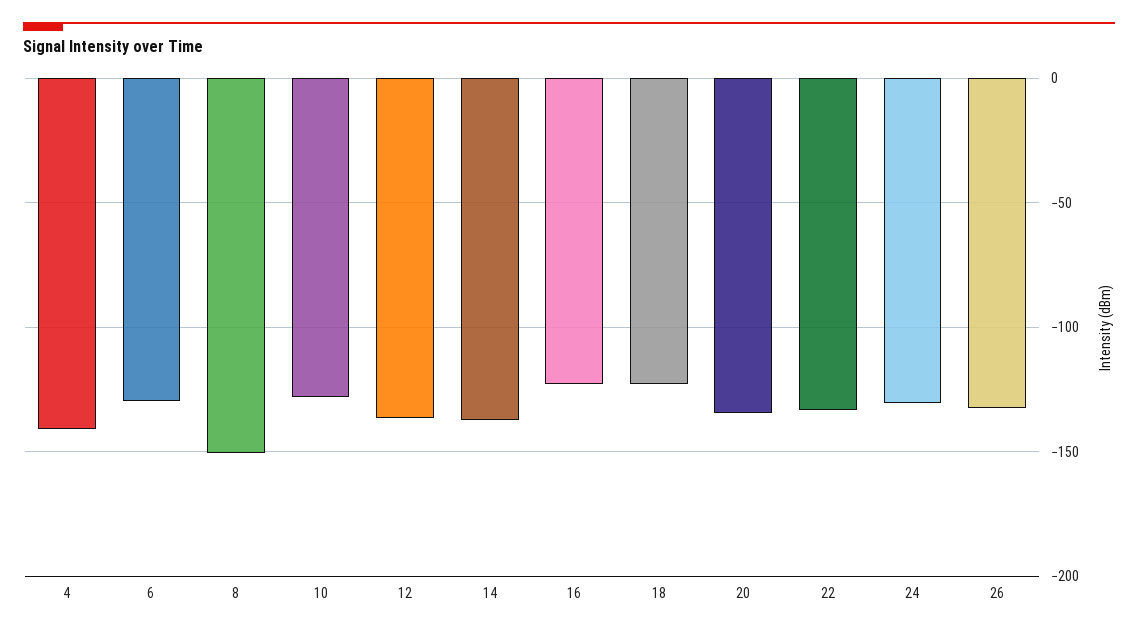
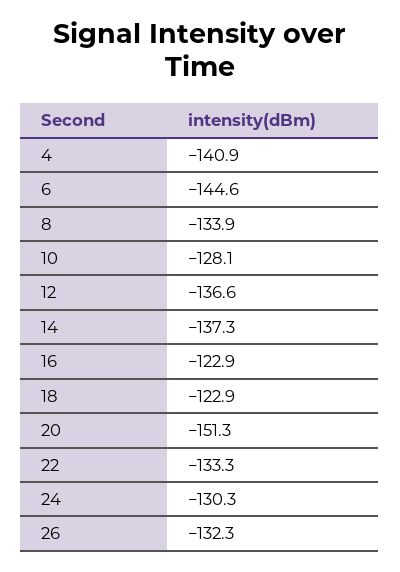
  {
    "4": -140.9,
-   "6": -130,
+   "6": -144.6,
-   "8": -150,
+   "8": -133.9,
    "10": -128.1,
    "12": -136.6,
    "14": -137.3,
    "16": -122.9,
    "18": -122.9,
-   "20": -135,
+   "20": -151.3,
    "22": -133.3,
    "24": -130.3,
    "26": -132.3
  }

